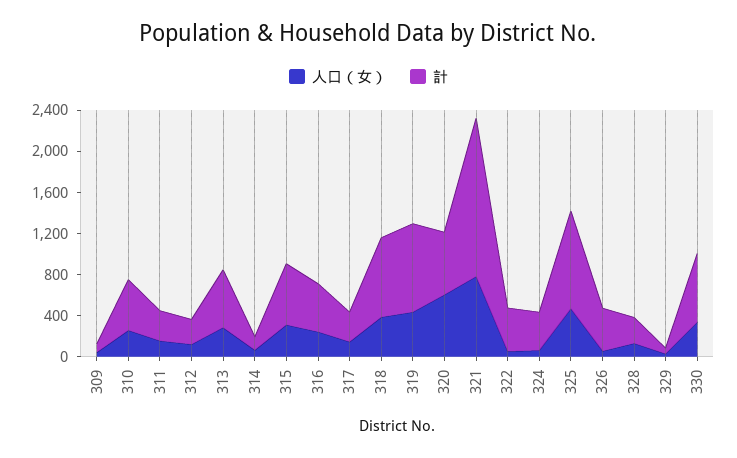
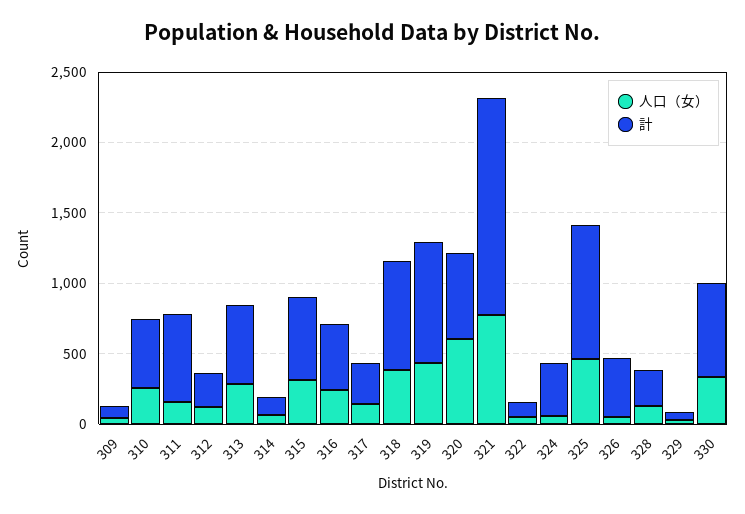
  {
    "人口（女）": {
      "309": 0,
      "310": 300,
      "311": 200,
      "312": 100,
      "313": 300,
      "314": 100,
      "315": 300,
      "316": 200,
      "317": 100,
      "318": 400,
      "319": 400,
      "320": 600,
      "321": 800,
      "322": 100,
      "324": 100,
      "325": 500,
      "326": 100,
      "328": 100,
      "329": 0,
      "330": 300
    },
    "計": {
      "309": 100,
      "310": 500,
-     "311": 300,
+     "311": 600,
      "312": 200,
      "313": 600,
      "314": 100,
      "315": 600,
      "316": 500,
      "317": 300,
      "318": 800,
      "319": 900,
      "320": 600,
      "321": 1500,
-     "322": 400,
+     "322": 100,
      "324": 400,
      "325": 1000,
      "326": 400,
      "328": 300,
      "329": 100,
      "330": 700
    }
  }

